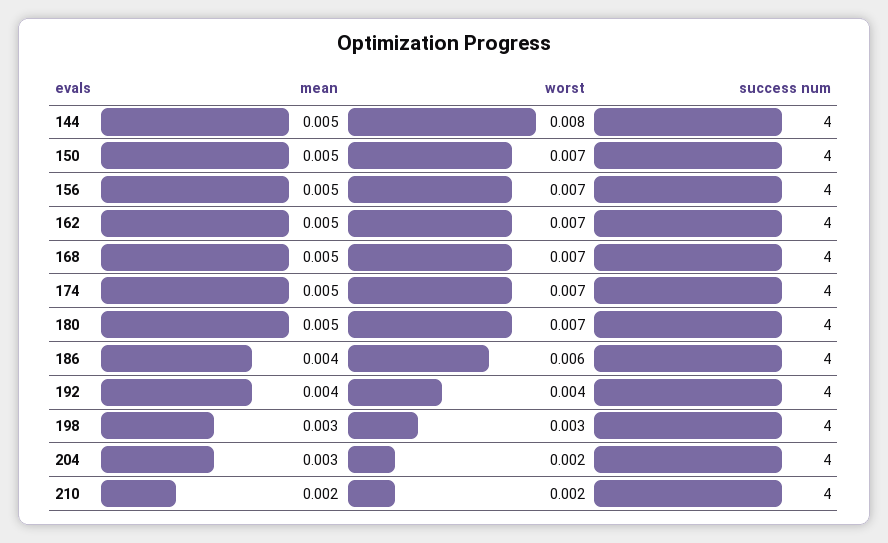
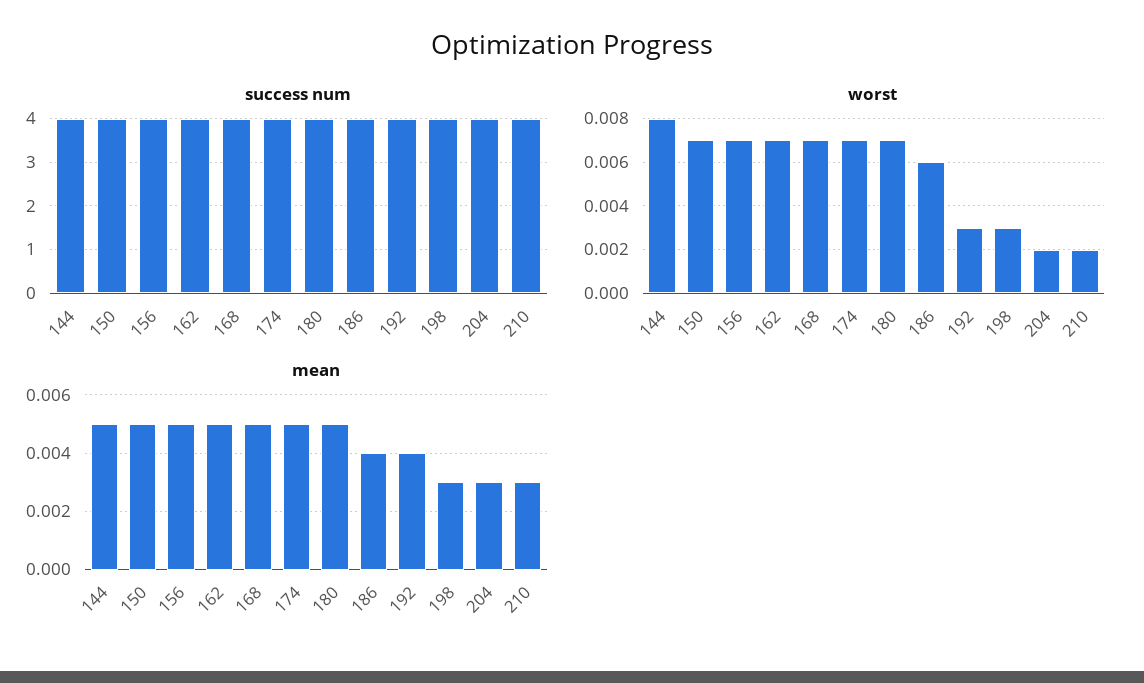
  {
    "mean": {
      "144": 0.005,
      "150": 0.005,
      "156": 0.005,
      "162": 0.005,
      "168": 0.005,
      "174": 0.005,
      "180": 0.005,
      "186": 0.004,
      "192": 0.004,
      "198": 0.003,
      "204": 0.003,
-     "210": 0.002
+     "210": 0.003
    },
    "worst": {
      "144": 0.008,
      "150": 0.007,
      "156": 0.007,
      "162": 0.007,
      "168": 0.007,
      "174": 0.007,
      "180": 0.007,
      "186": 0.006,
-     "192": 0.004,
+     "192": 0.003,
      "198": 0.003,
      "204": 0.002,
      "210": 0.002
    },
    "success num": {
      "144": 4,
      "150": 4,
      "156": 4,
      "162": 4,
      "168": 4,
      "174": 4,
      "180": 4,
      "186": 4,
      "192": 4,
      "198": 4,
      "204": 4,
      "210": 4
    }
  }

